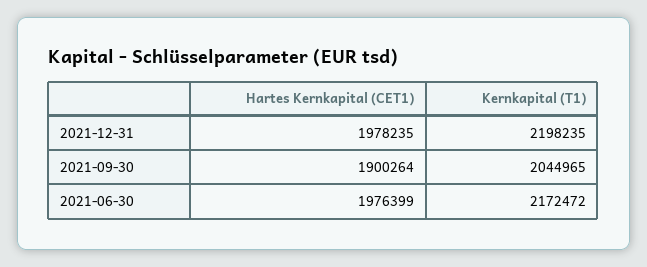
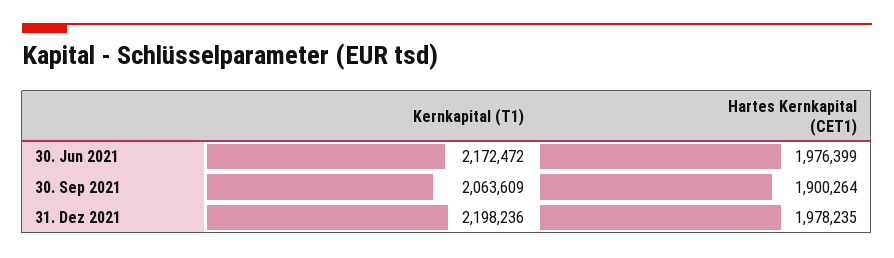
  {
    "Hartes Kernkapital (CET1)": {
      "2021-12-31": 1978235,
      "2021-09-30": 1900264,
      "2021-06-30": 1976399
    },
    "Kernkapital (T1)": {
-     "2021-12-31": 2198235,
+     "2021-12-31": 2198236,
-     "2021-09-30": 2044965,
+     "2021-09-30": 2063609,
      "2021-06-30": 2172472
    }
  }

